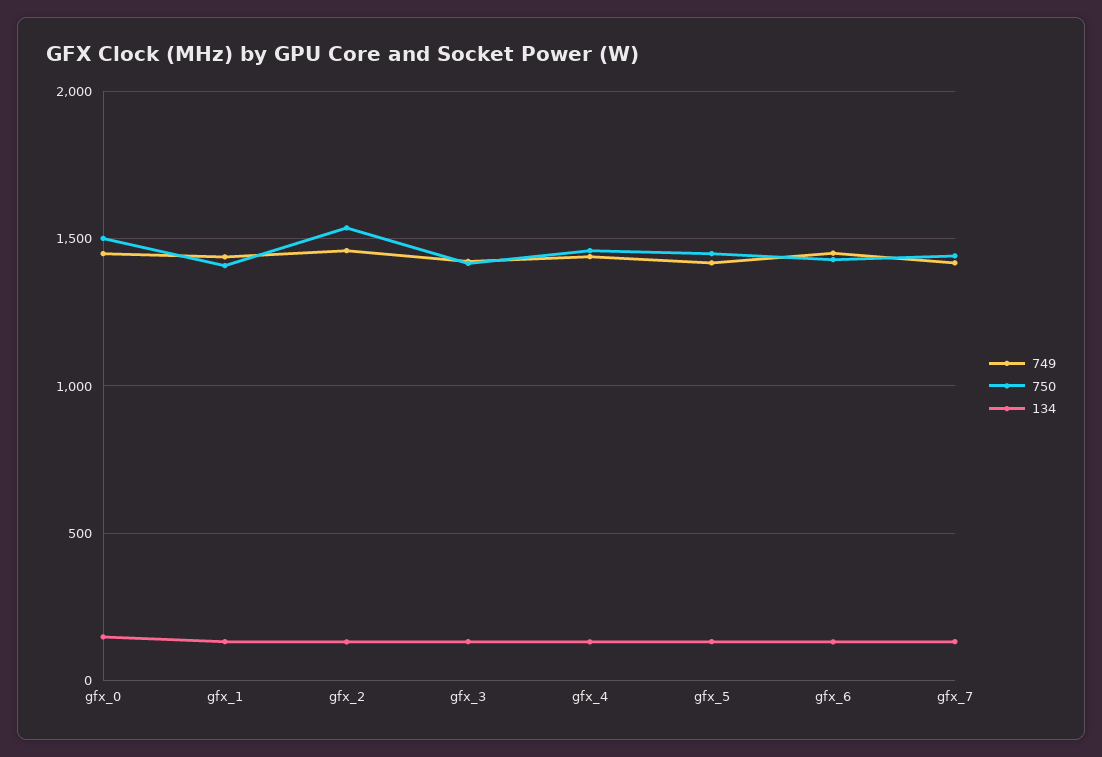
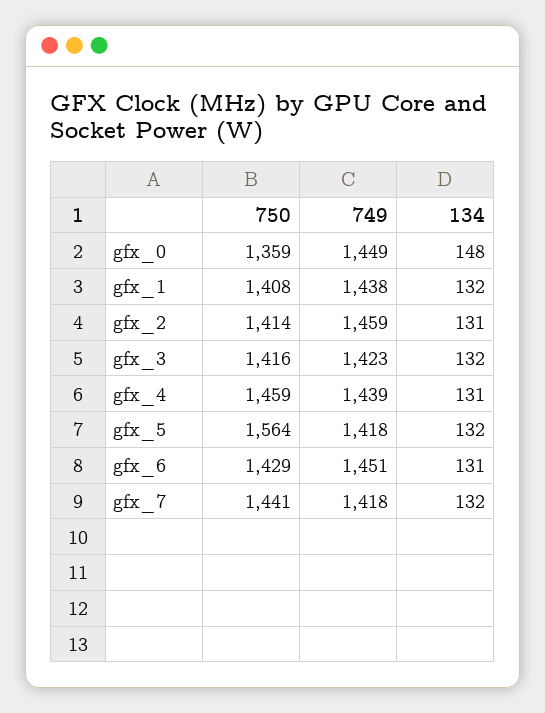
  {
    "749": {
      "gfx_0": 1449,
      "gfx_1": 1438,
      "gfx_2": 1459,
      "gfx_3": 1423,
      "gfx_4": 1439,
      "gfx_5": 1418,
      "gfx_6": 1451,
      "gfx_7": 1418
    },
    "750": {
-     "gfx_0": 1500,
+     "gfx_0": 1359,
      "gfx_1": 1408,
-     "gfx_2": 1550,
+     "gfx_2": 1414,
      "gfx_3": 1416,
      "gfx_4": 1459,
-     "gfx_5": 1450,
+     "gfx_5": 1564,
      "gfx_6": 1429,
      "gfx_7": 1441
    },
    "134": {
      "gfx_0": 148,
      "gfx_1": 132,
      "gfx_2": 131,
      "gfx_3": 132,
      "gfx_4": 131,
      "gfx_5": 132,
      "gfx_6": 131,
      "gfx_7": 132
    }
  }

